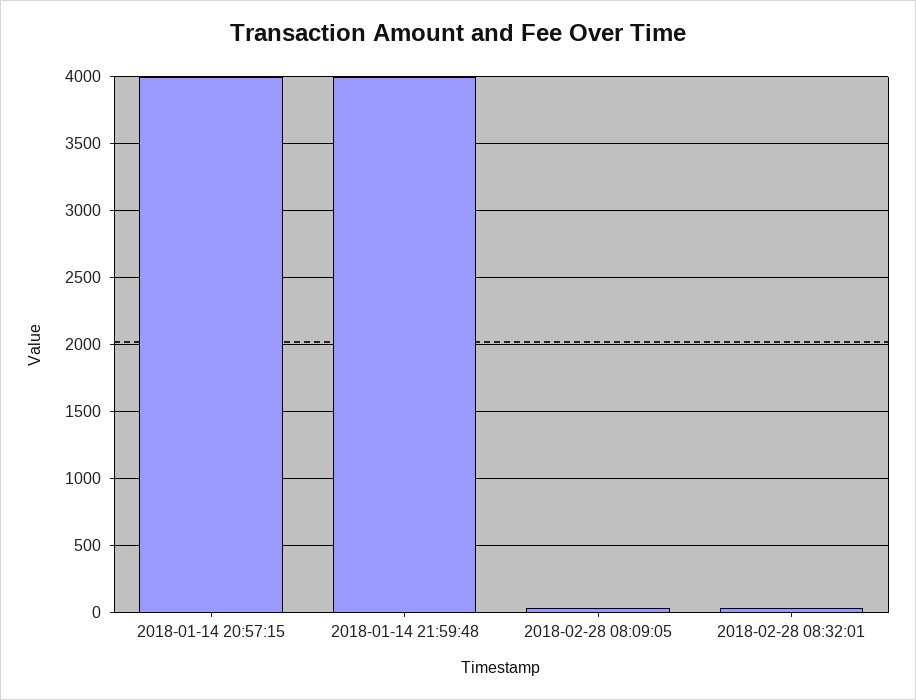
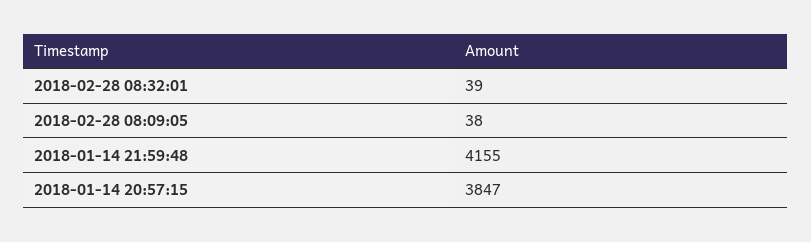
  {
-   "2018-01-14 20:57:15": 4000,
+   "2018-01-14 20:57:15": 3847,
-   "2018-01-14 21:59:48": 4000,
+   "2018-01-14 21:59:48": 4155,
    "2018-02-28 08:09:05": 38,
    "2018-02-28 08:32:01": 39
  }

